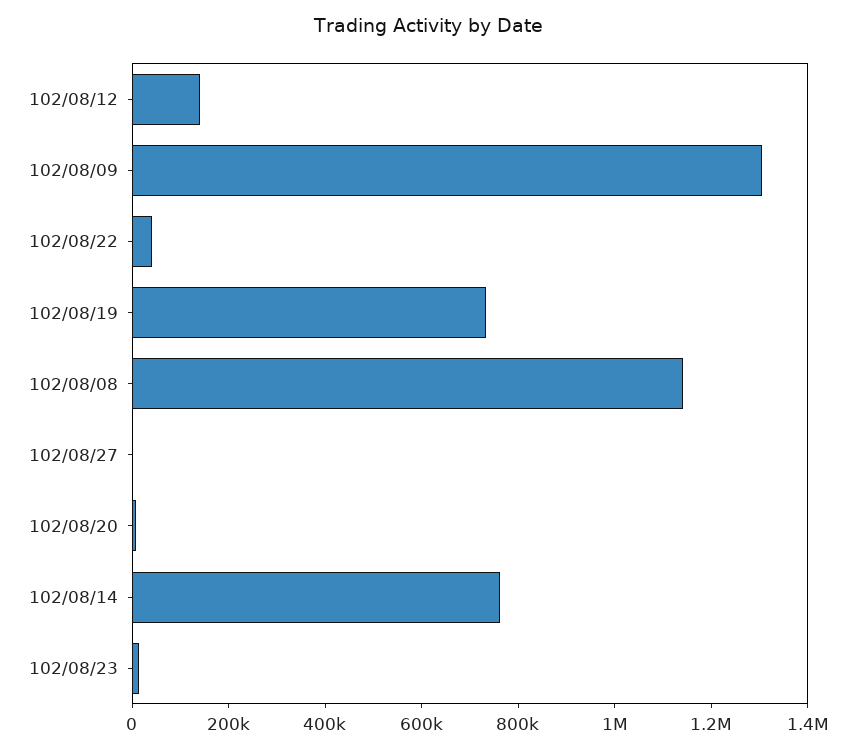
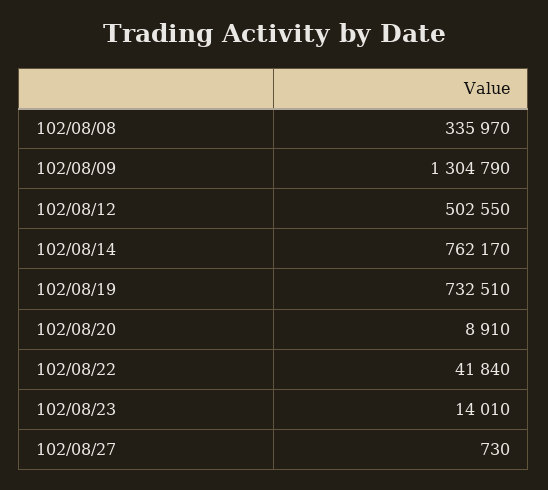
  {
-   "102/08/12": 150000,
+   "102/08/12": 502550,
    "102/08/09": 1304790,
    "102/08/22": 41840,
    "102/08/19": 732510,
-   "102/08/08": 1150000,
+   "102/08/08": 335970,
    "102/08/27": 730,
    "102/08/20": 8910,
    "102/08/14": 762170,
    "102/08/23": 14010
  }

